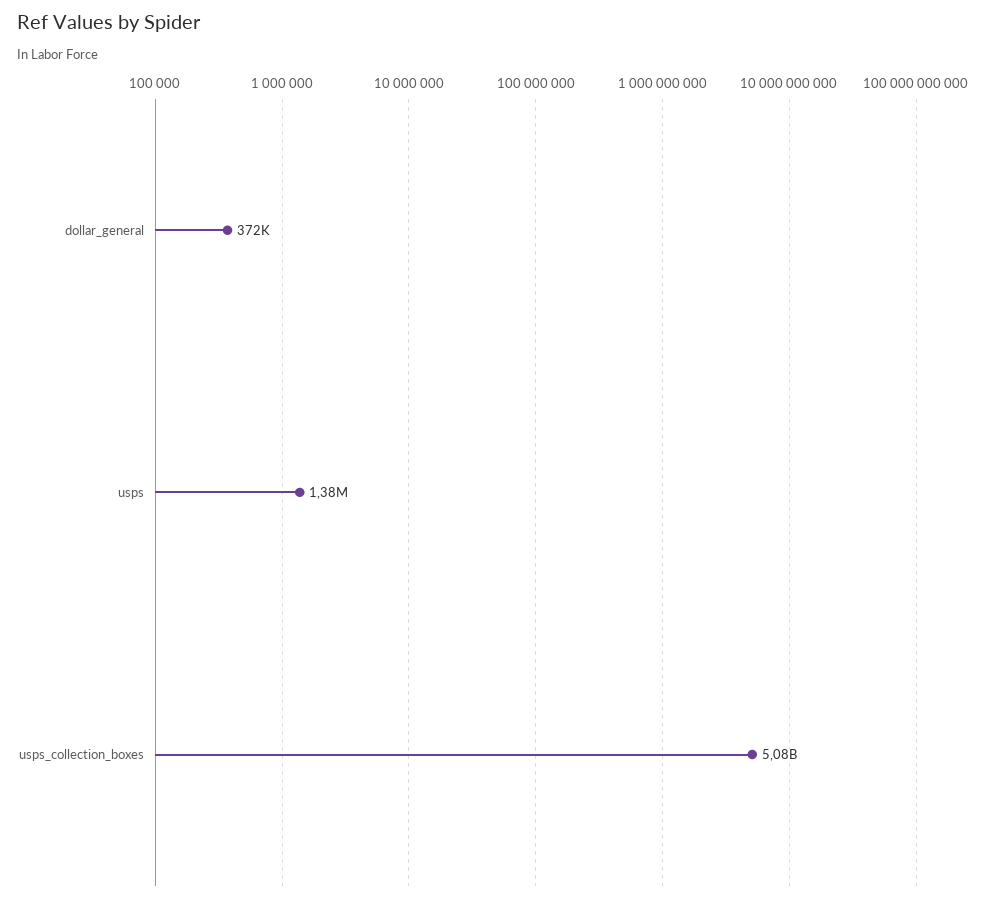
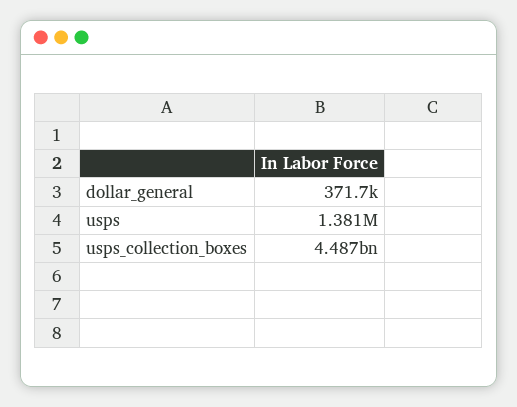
  {
    "dollar_general": 371700,
    "usps": 1381000,
-   "usps_collection_boxes": 5080000000
+   "usps_collection_boxes": 4487000000
  }

